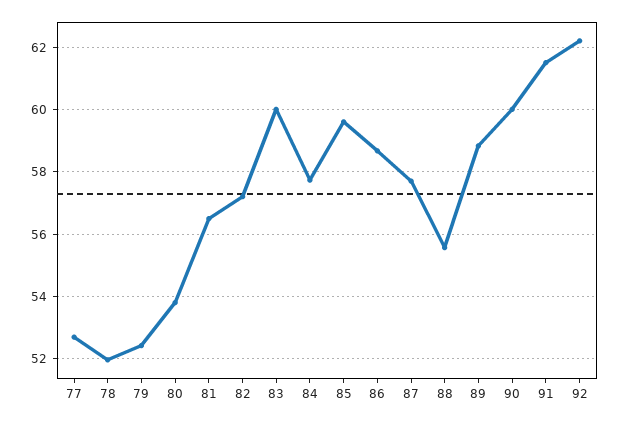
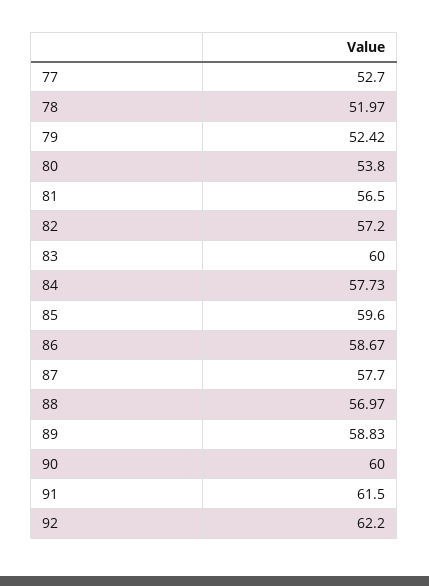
  {
    "77": 52.7,
    "78": 51.97,
    "79": 52.42,
    "80": 53.8,
    "81": 56.5,
    "82": 57.2,
    "83": 60,
    "84": 57.73,
    "85": 59.6,
    "86": 58.67,
    "87": 57.7,
-   "88": 55.6,
+   "88": 56.97,
    "89": 58.83,
    "90": 60,
    "91": 61.5,
    "92": 62.2
  }

